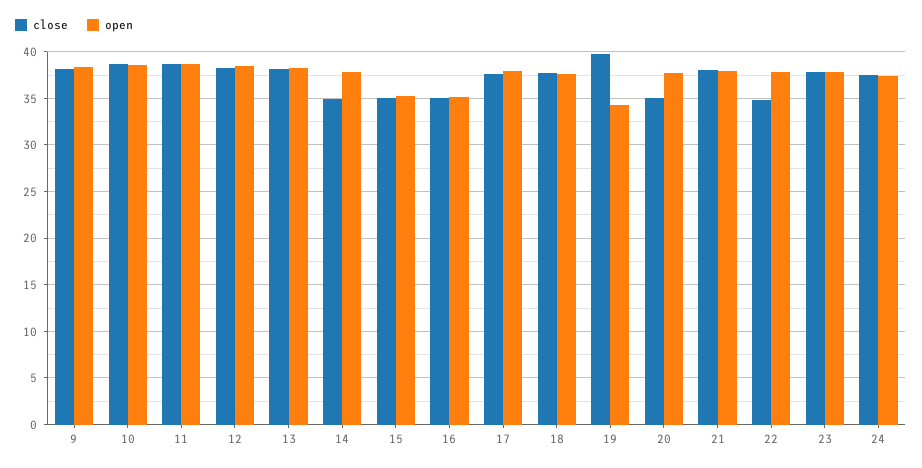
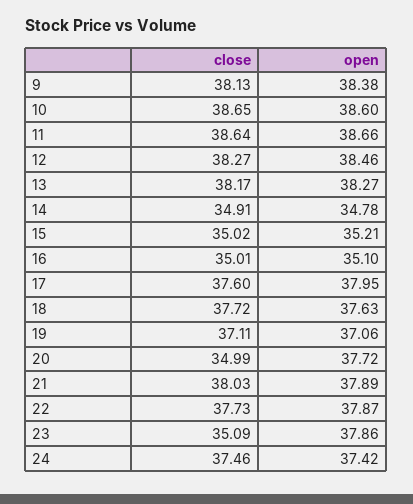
  {
    "close": {
      "9": 38.13,
      "10": 38.65,
      "11": 38.64,
      "12": 38.27,
      "13": 38.17,
      "14": 34.91,
      "15": 35.02,
      "16": 35.01,
      "17": 37.6,
      "18": 37.72,
-     "19": 40,
+     "19": 37.11,
      "20": 34.99,
      "21": 38.03,
-     "22": 35,
+     "22": 37.73,
-     "23": 38,
+     "23": 35.09,
      "24": 37.46
    },
    "open": {
      "9": 38.38,
      "10": 38.6,
      "11": 38.66,
      "12": 38.46,
      "13": 38.27,
-     "14": 38,
+     "14": 34.78,
      "15": 35.21,
      "16": 35.1,
      "17": 37.95,
      "18": 37.63,
-     "19": 34,
+     "19": 37.06,
      "20": 37.72,
      "21": 37.89,
      "22": 37.87,
      "23": 37.86,
      "24": 37.42
    }
  }

